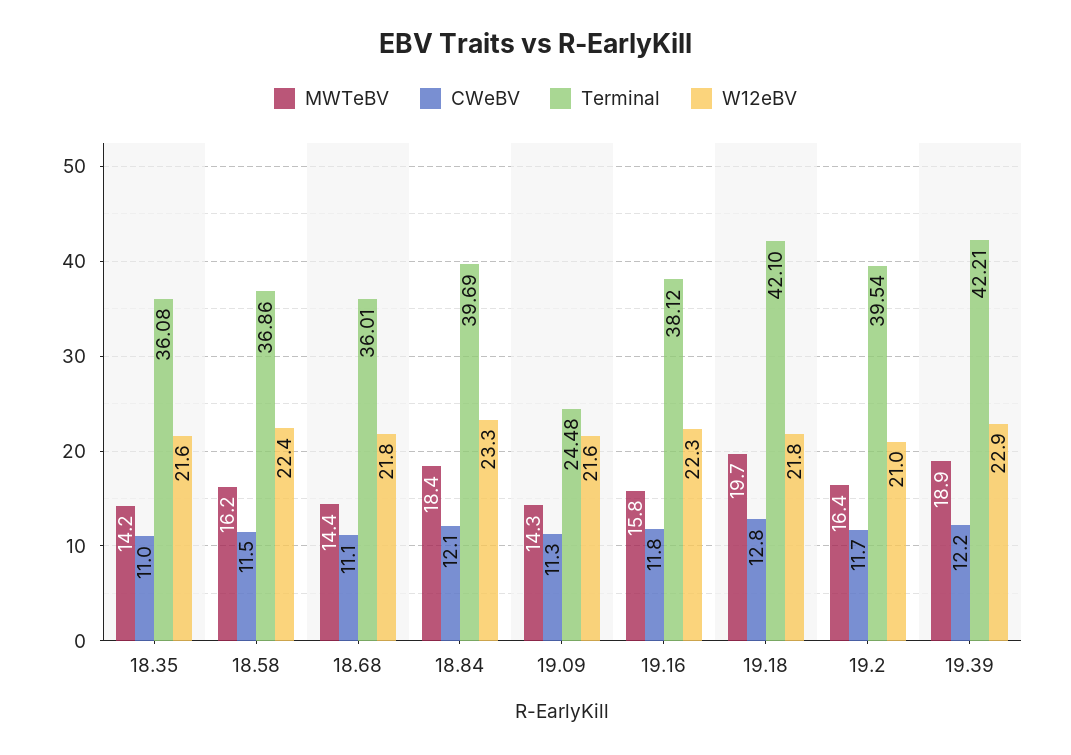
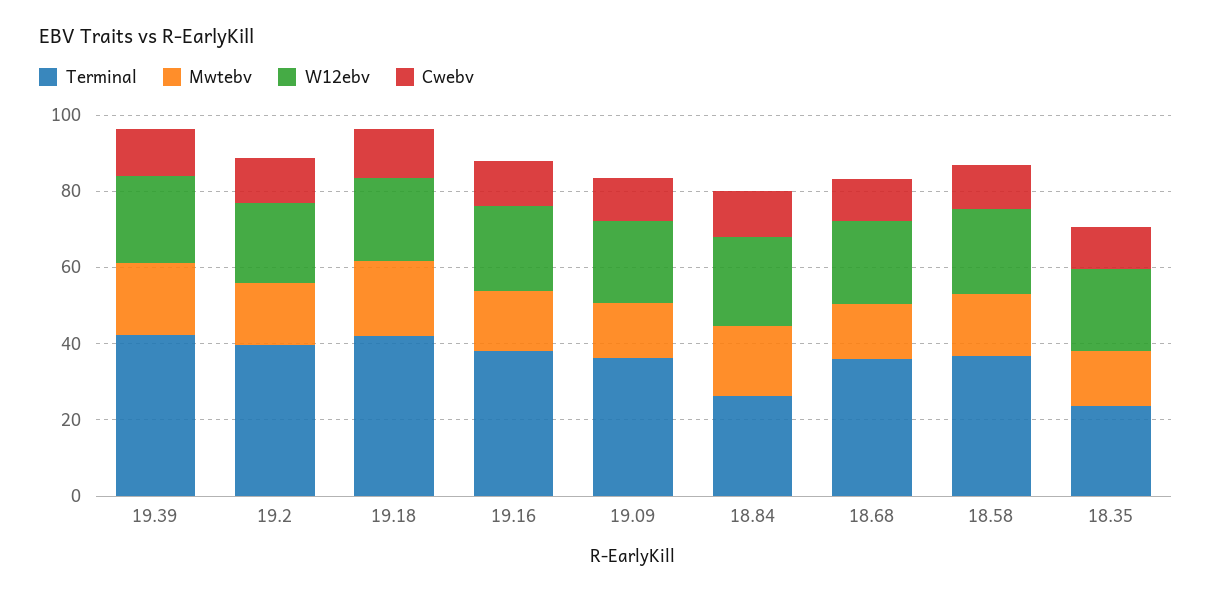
  {
    "MWTeBV": {
      "18.35": 14.2,
      "18.58": 16.2,
      "18.68": 14.4,
      "18.84": 18.4,
      "19.09": 14.3,
      "19.16": 15.8,
      "19.18": 19.7,
      "19.2": 16.4,
      "19.39": 18.9
    },
    "CWeBV": {
      "18.35": 11,
      "18.58": 11.5,
      "18.68": 11.1,
      "18.84": 12.1,
      "19.09": 11.3,
      "19.16": 11.8,
      "19.18": 12.8,
      "19.2": 11.7,
      "19.39": 12.2
    },
    "Terminal": {
-     "18.35": 36.08,
+     "18.35": 25,
      "18.58": 36.86,
      "18.68": 36.01,
-     "18.84": 39.69,
+     "18.84": 25,
-     "19.09": 24.48,
+     "19.09": 35,
      "19.16": 38.12,
      "19.18": 42.1,
      "19.2": 39.54,
      "19.39": 42.21
    },
    "W12eBV": {
      "18.35": 21.6,
      "18.58": 22.4,
      "18.68": 21.8,
      "18.84": 23.3,
      "19.09": 21.6,
      "19.16": 22.3,
      "19.18": 21.8,
      "19.2": 21,
      "19.39": 22.9
    }
  }

